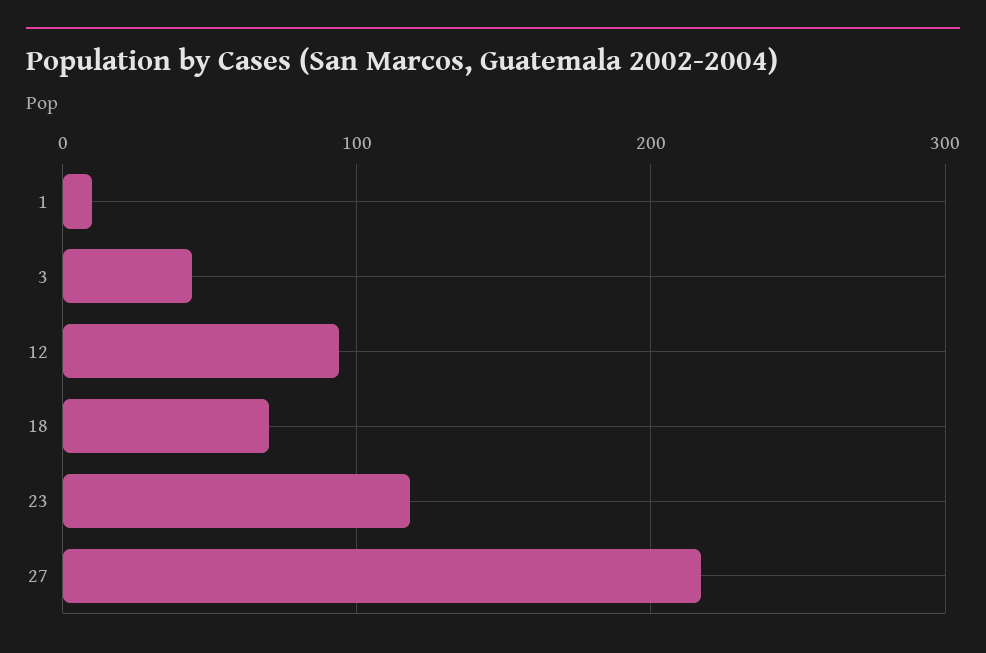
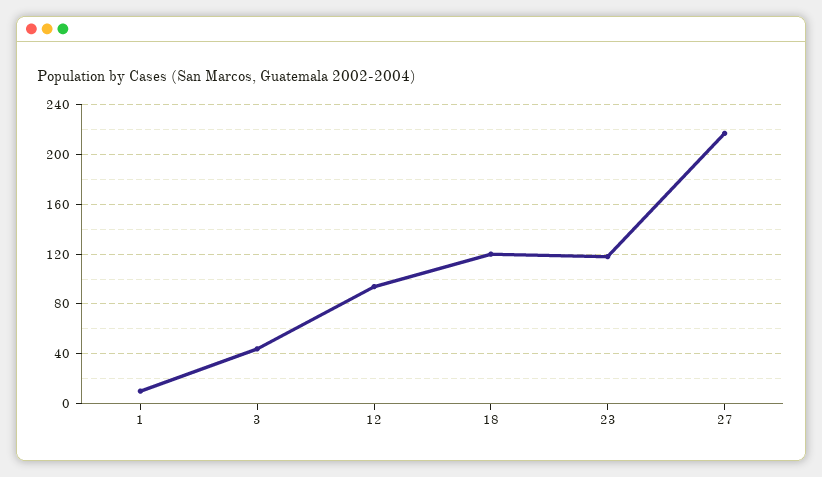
  {
    "1": 10,
    "3": 45,
    "12": 95,
-   "18": 70,
+   "18": 120,
    "23": 120,
    "27": 215
  }

